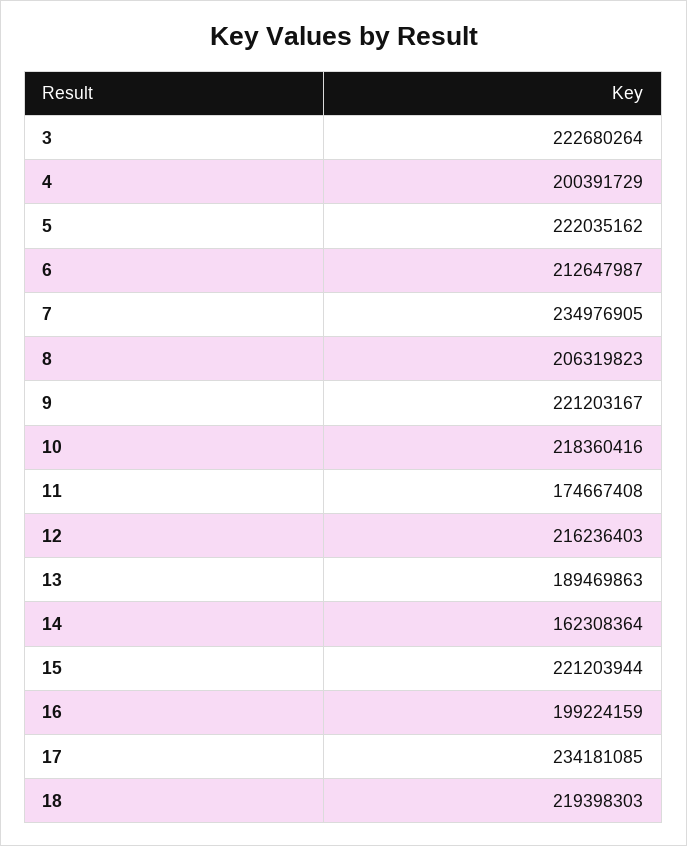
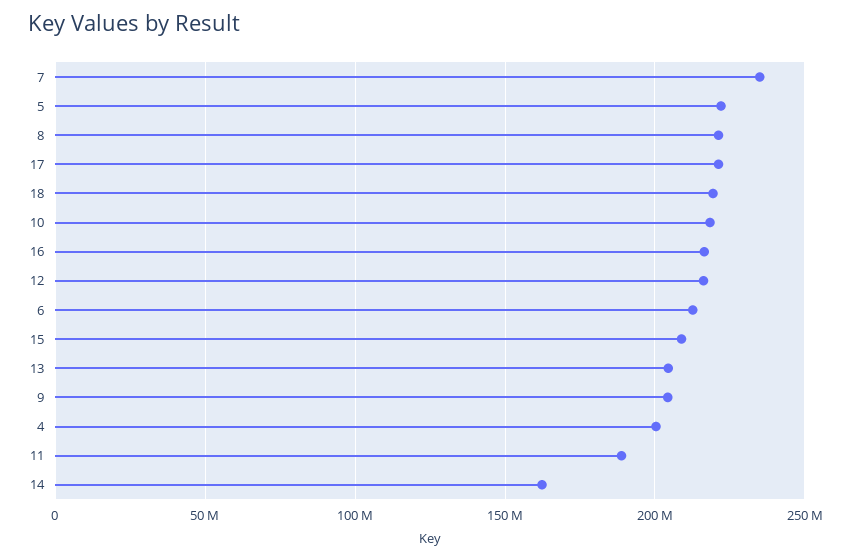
  {
-   "3": 222680264,
    "4": 200391729,
    "5": 222035162,
    "6": 212647987,
    "7": 234976905,
-   "8": 206319823,
+   "8": 220000000,
-   "9": 221203167,
+   "9": 205000000,
    "10": 218360416,
-   "11": 174667408,
+   "11": 190000000,
    "12": 216236403,
-   "13": 189469863,
+   "13": 205000000,
    "14": 162308364,
-   "15": 221203944,
+   "15": 210000000,
-   "16": 199224159,
+   "16": 215000000,
-   "17": 234181085,
+   "17": 220000000,
    "18": 219398303
  }

